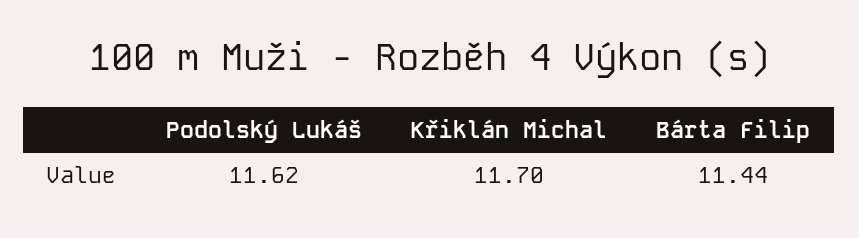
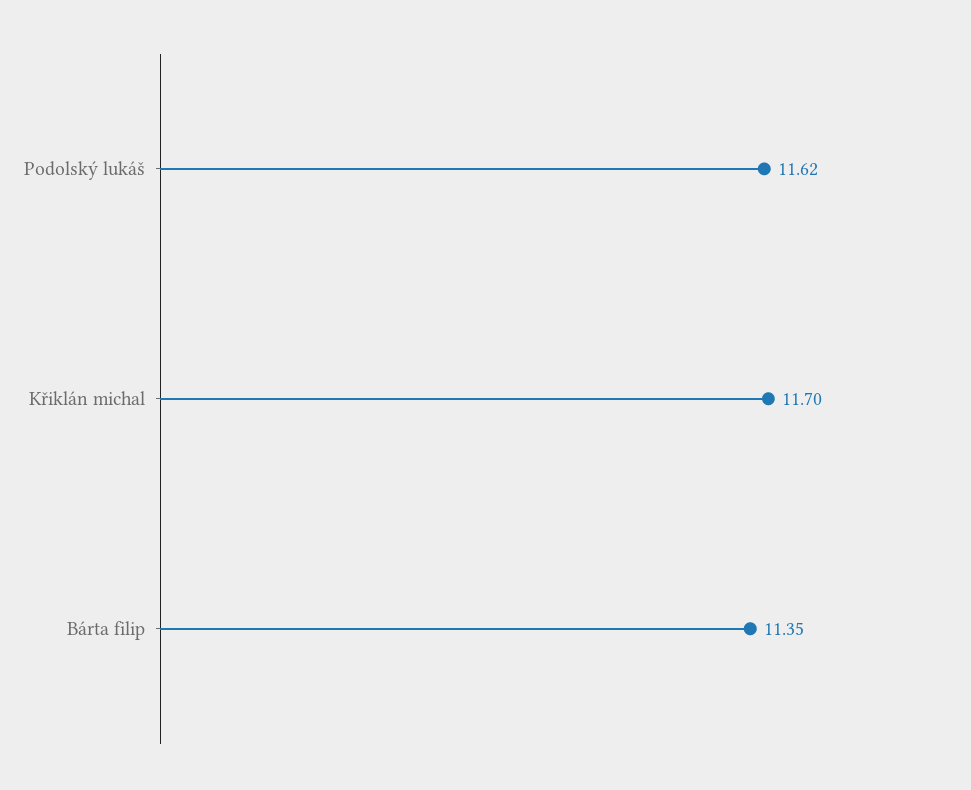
  {
    "Podolský Lukáš": 11.62,
    "Křiklán Michal": 11.7,
-   "Bárta Filip": 11.44
+   "Bárta Filip": 11.35
  }

